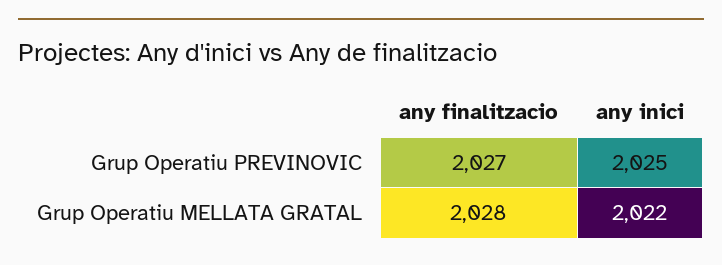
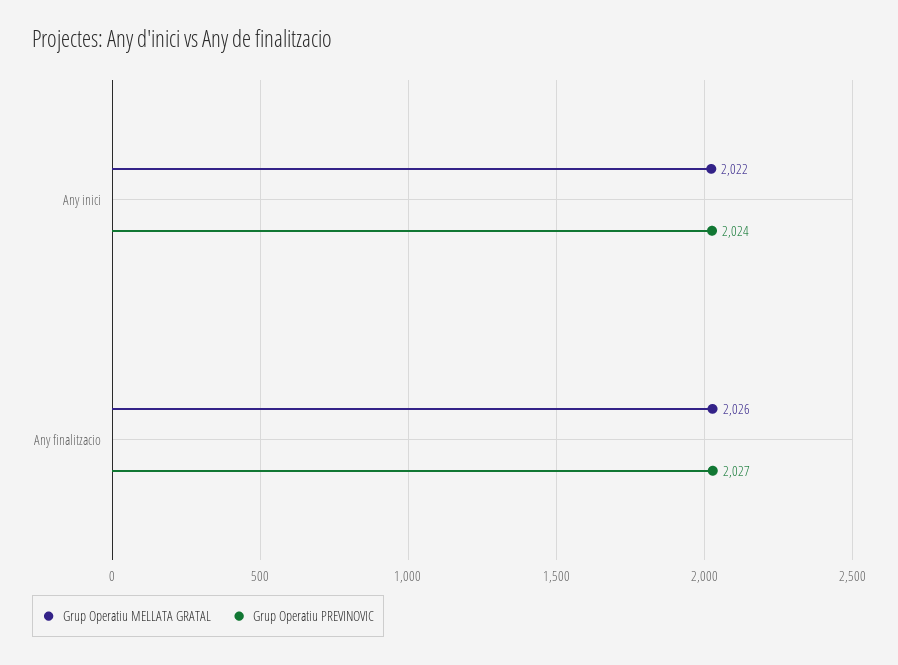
  {
    "Grup Operatiu PREVINOVIC": {
      "any finalitzacio": 2027,
-     "any inici": 2025
+     "any inici": 2024
    },
    "Grup Operatiu MELLATA GRATAL": {
-     "any finalitzacio": 2028,
+     "any finalitzacio": 2026,
      "any inici": 2022
    }
  }

